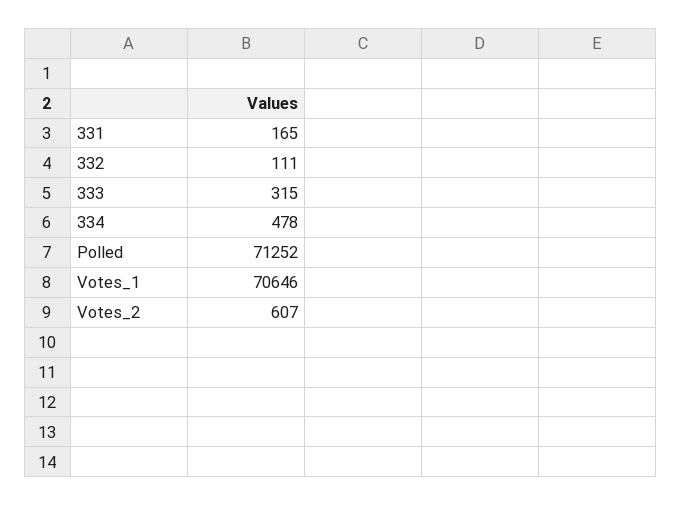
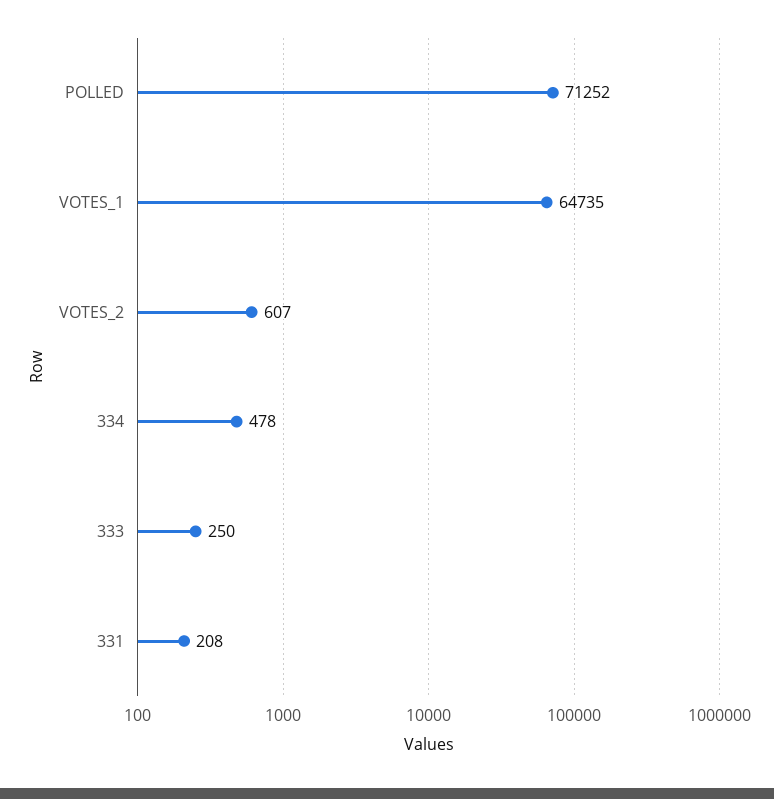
  {
-   "331": 165,
+   "331": 208,
-   "332": 111,
-   "333": 315,
+   "333": 250,
    "334": 478,
    "Polled": 71252,
-   "Votes_1": 70646,
+   "Votes_1": 64735,
    "Votes_2": 607
  }

